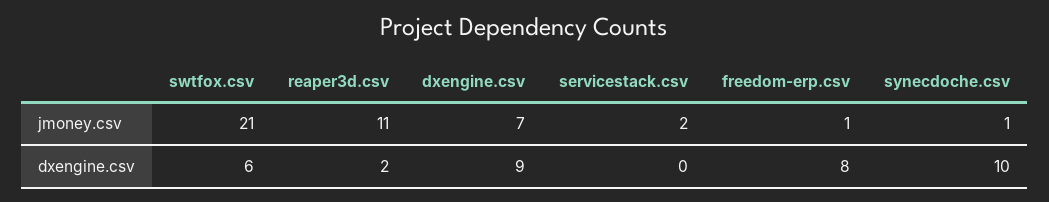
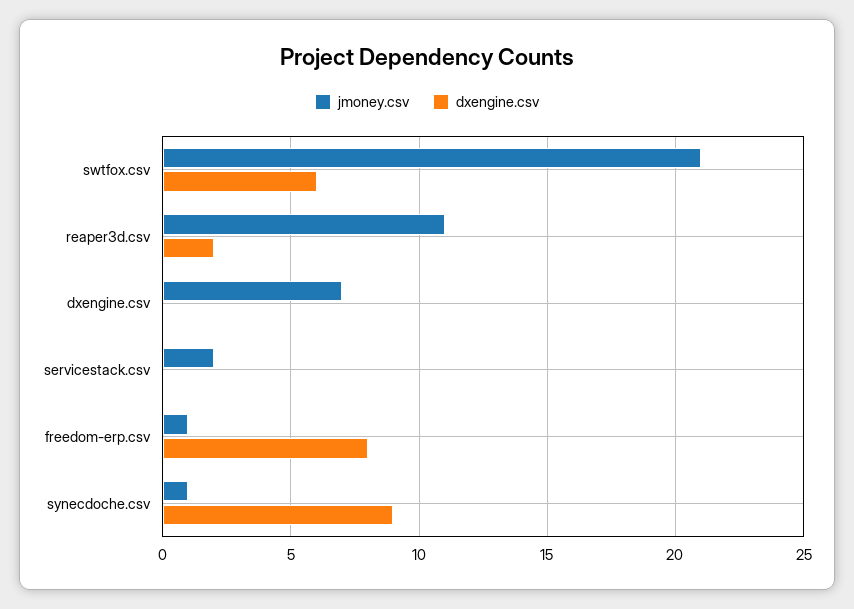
  {
    "jmoney.csv": {
      "swtfox.csv": 21,
      "reaper3d.csv": 11,
      "dxengine.csv": 7,
      "servicestack.csv": 2,
      "freedom-erp.csv": 1,
      "synecdoche.csv": 1
    },
    "dxengine.csv": {
      "swtfox.csv": 6,
      "reaper3d.csv": 2,
-     "dxengine.csv": 9,
+     "dxengine.csv": 0,
      "servicestack.csv": 0,
      "freedom-erp.csv": 8,
-     "synecdoche.csv": 10
+     "synecdoche.csv": 9
    }
  }

